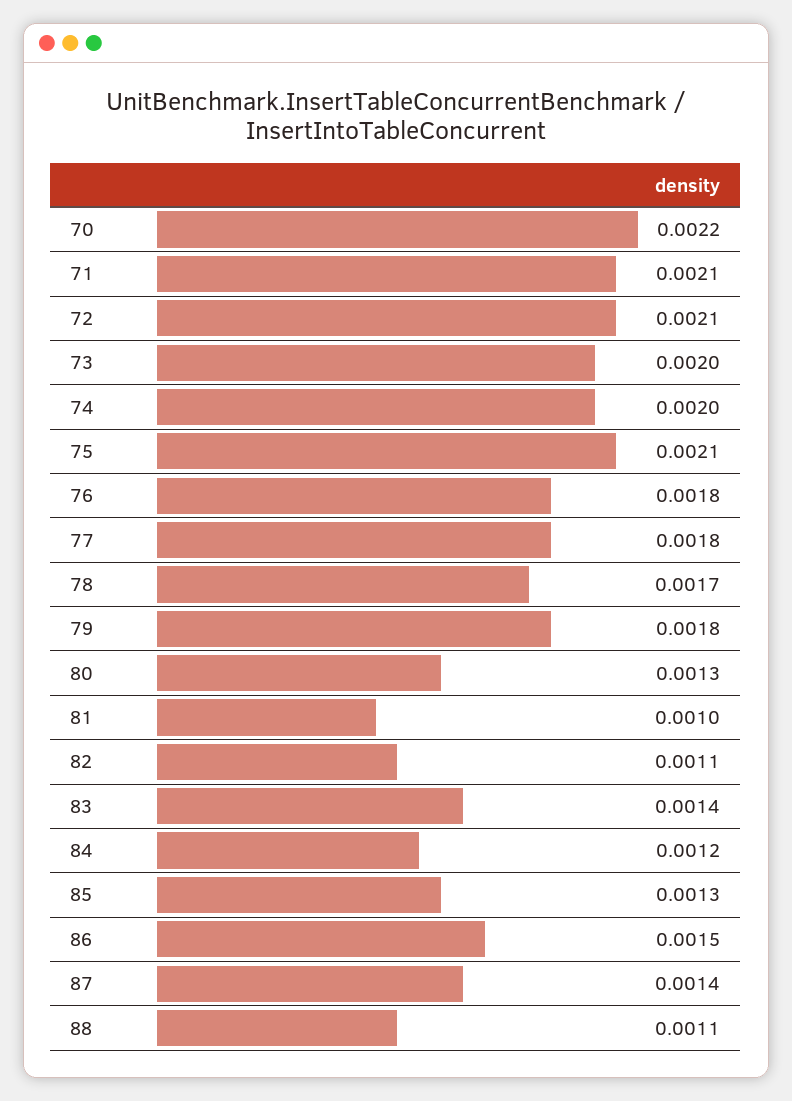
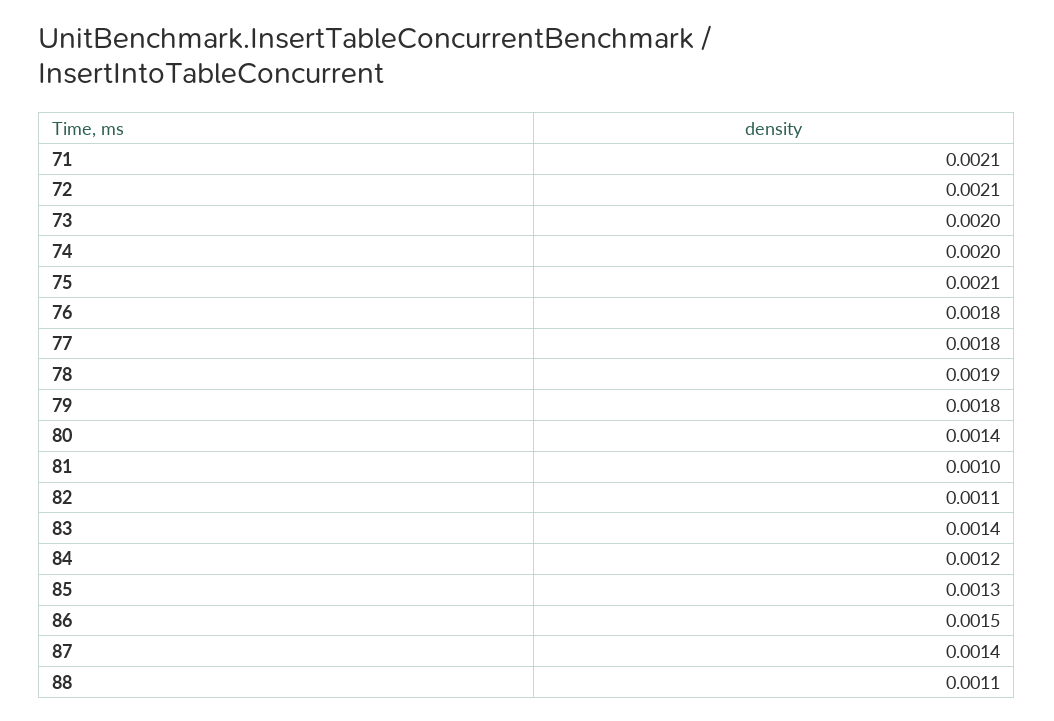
  {
-   "70": 0.0022,
    "71": 0.0021,
    "72": 0.0021,
    "73": 0.002,
    "74": 0.002,
    "75": 0.0021,
    "76": 0.0018,
    "77": 0.0018,
-   "78": 0.0017,
+   "78": 0.0019,
    "79": 0.0018,
-   "80": 0.0013,
+   "80": 0.0014,
    "81": 0.001,
    "82": 0.0011,
    "83": 0.0014,
    "84": 0.0012,
    "85": 0.0013,
    "86": 0.0015,
    "87": 0.0014,
    "88": 0.0011
  }

